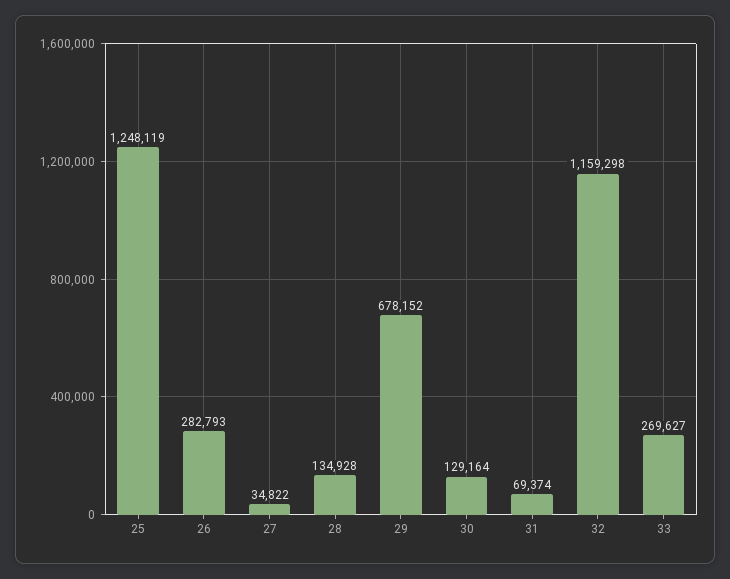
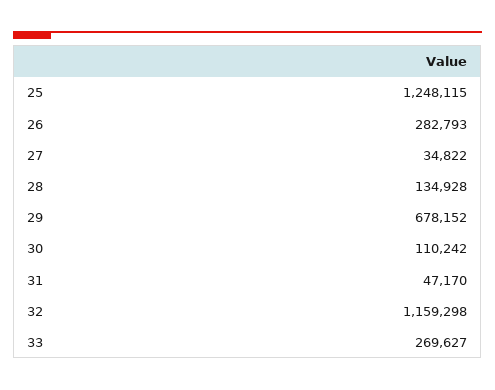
  {
-   "25": 1248119,
+   "25": 1248115,
    "26": 282793,
    "27": 34822,
    "28": 134928,
    "29": 678152,
-   "30": 129164,
+   "30": 110242,
-   "31": 69374,
+   "31": 47170,
    "32": 1159298,
    "33": 269627
  }

